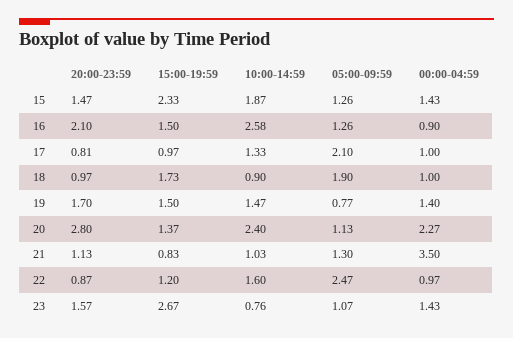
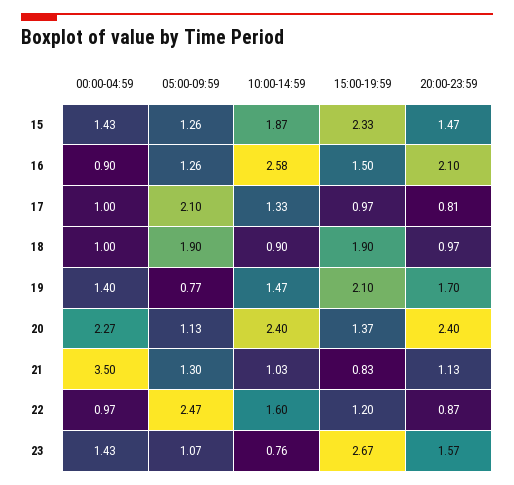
  {
    "20:00-23:59": {
      "15": 1.47,
      "16": 2.1,
      "17": 0.81,
      "18": 0.97,
      "19": 1.7,
-     "20": 2.8,
+     "20": 2.4,
      "21": 1.13,
      "22": 0.87,
      "23": 1.57
    },
    "15:00-19:59": {
      "15": 2.33,
      "16": 1.5,
      "17": 0.97,
-     "18": 1.73,
+     "18": 1.9,
-     "19": 1.5,
+     "19": 2.1,
      "20": 1.37,
      "21": 0.83,
      "22": 1.2,
      "23": 2.67
    },
    "10:00-14:59": {
      "15": 1.87,
      "16": 2.58,
      "17": 1.33,
      "18": 0.9,
      "19": 1.47,
      "20": 2.4,
      "21": 1.03,
      "22": 1.6,
      "23": 0.76
    },
    "05:00-09:59": {
      "15": 1.26,
      "16": 1.26,
      "17": 2.1,
      "18": 1.9,
      "19": 0.77,
      "20": 1.13,
      "21": 1.3,
      "22": 2.47,
      "23": 1.07
    },
    "00:00-04:59": {
      "15": 1.43,
      "16": 0.9,
      "17": 1,
      "18": 1,
      "19": 1.4,
      "20": 2.27,
      "21": 3.5,
      "22": 0.97,
      "23": 1.43
    }
  }

